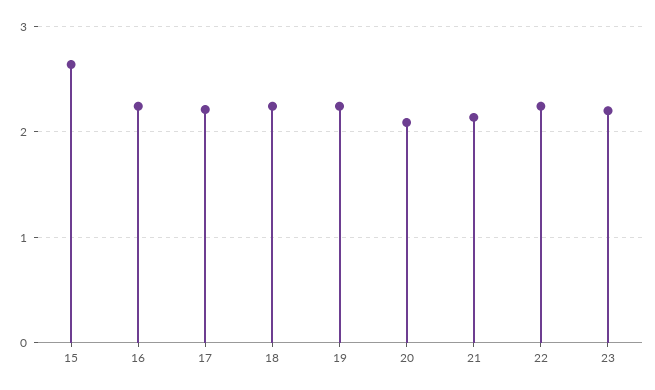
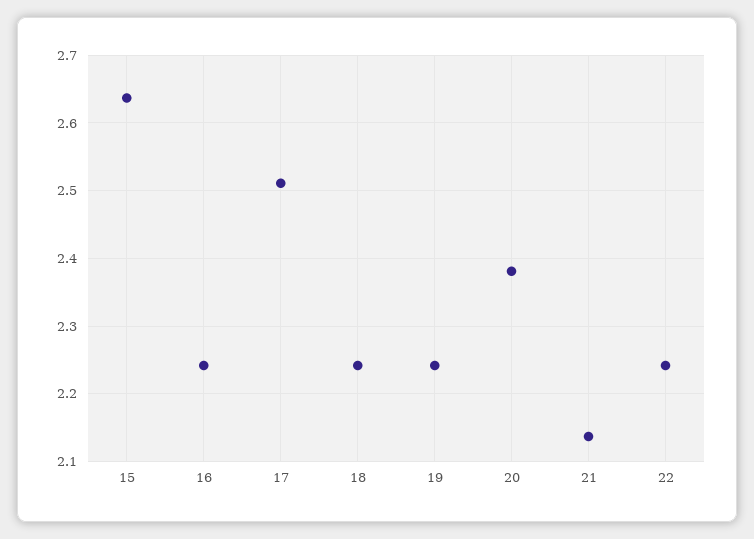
  {
    "15": 2.64,
    "16": 2.24,
-   "17": 2.2,
+   "17": 2.51,
    "18": 2.24,
    "19": 2.24,
-   "20": 2.1,
+   "20": 2.38,
    "21": 2.14,
-   "22": 2.24,
+   "22": 2.24
-   "23": 2.2
  }

